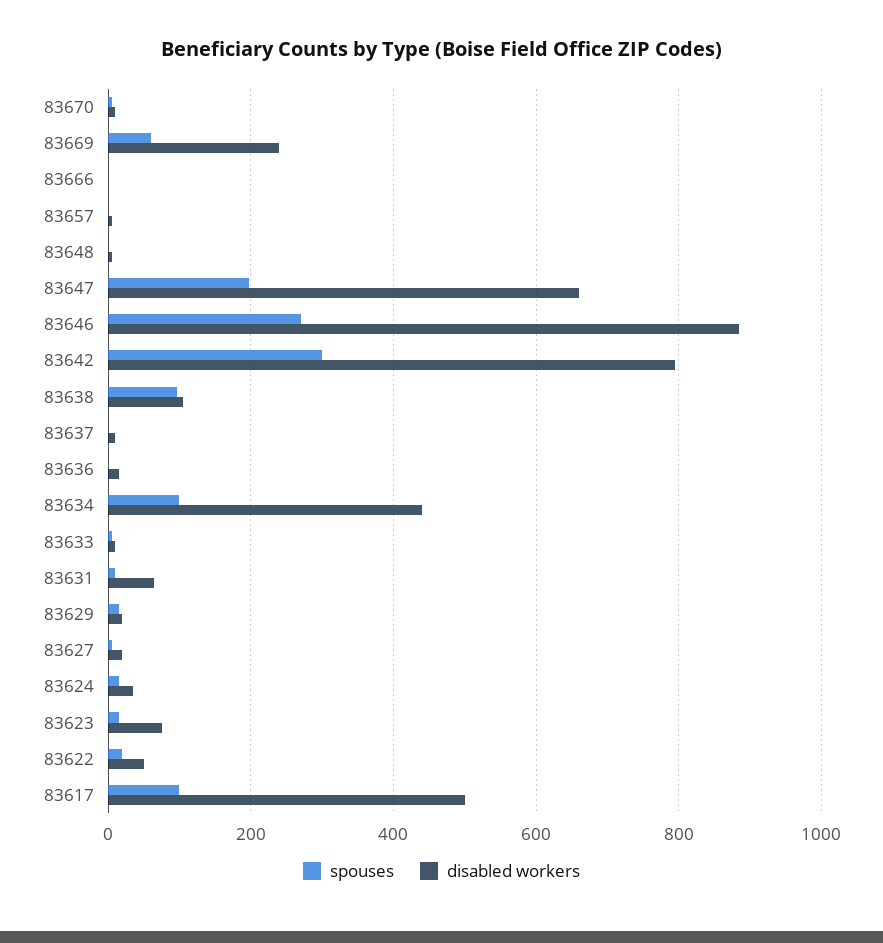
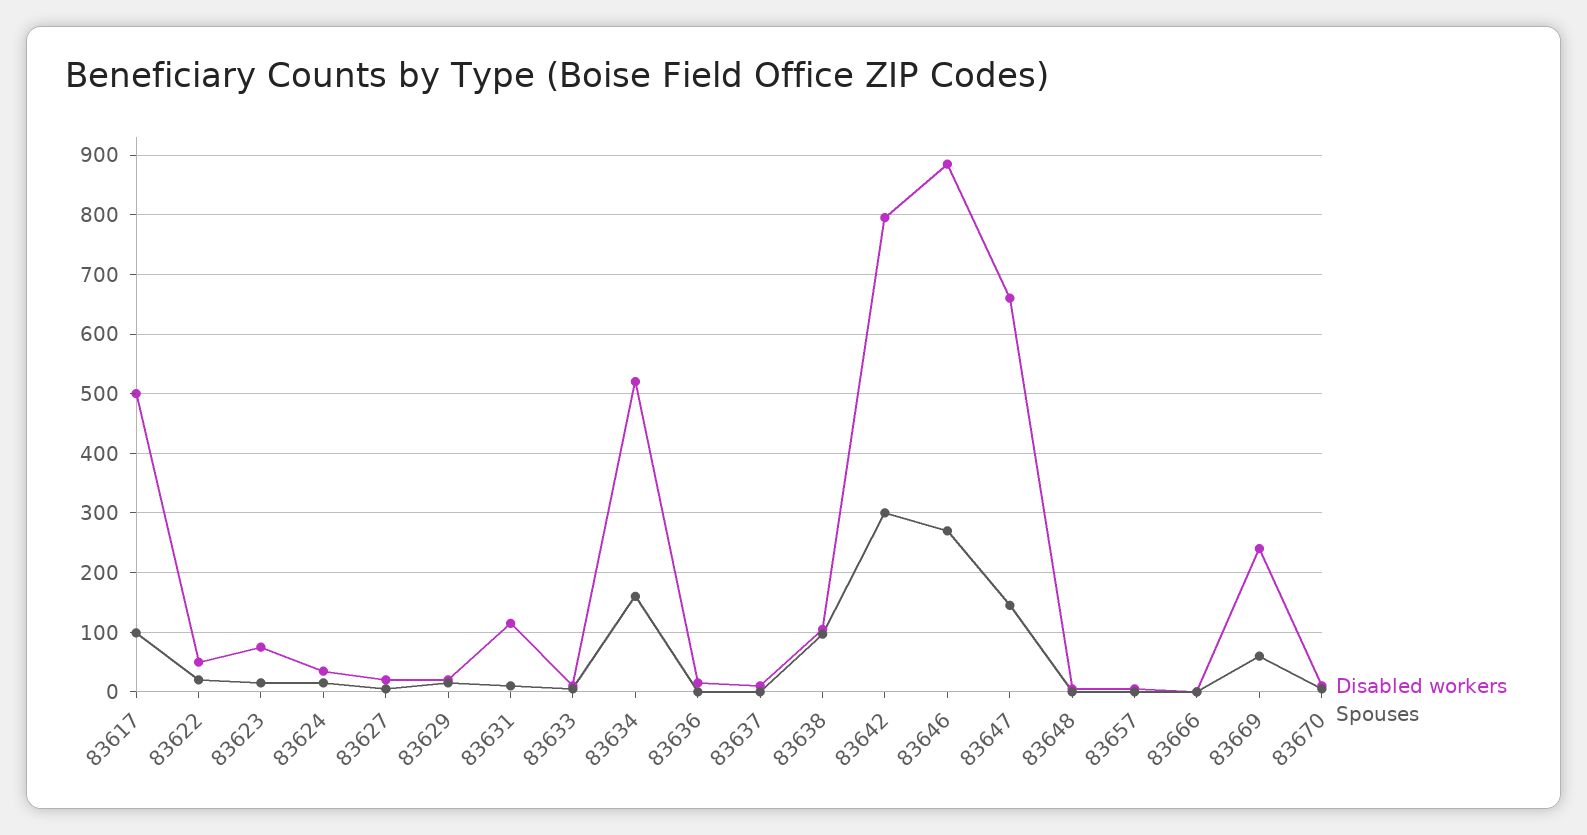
  {
    "spouses": {
      "83670": 0,
      "83669": 60,
      "83666": 0,
      "83657": 0,
      "83648": 0,
-     "83647": 200,
+     "83647": 140,
      "83646": 280,
      "83642": 300,
      "83638": 100,
      "83637": 0,
      "83636": 0,
-     "83634": 100,
+     "83634": 160,
      "83633": 0,
      "83631": 20,
      "83629": 20,
      "83627": 0,
      "83624": 20,
      "83623": 20,
      "83622": 20,
      "83617": 100
    },
    "disabled workers": {
      "83670": 20,
      "83669": 240,
      "83666": 0,
      "83657": 0,
      "83648": 0,
      "83647": 660,
      "83646": 880,
      "83642": 800,
      "83638": 100,
      "83637": 20,
      "83636": 20,
-     "83634": 440,
+     "83634": 520,
      "83633": 20,
-     "83631": 60,
+     "83631": 120,
      "83629": 20,
      "83627": 20,
      "83624": 40,
      "83623": 80,
      "83622": 60,
      "83617": 500
    }
  }

